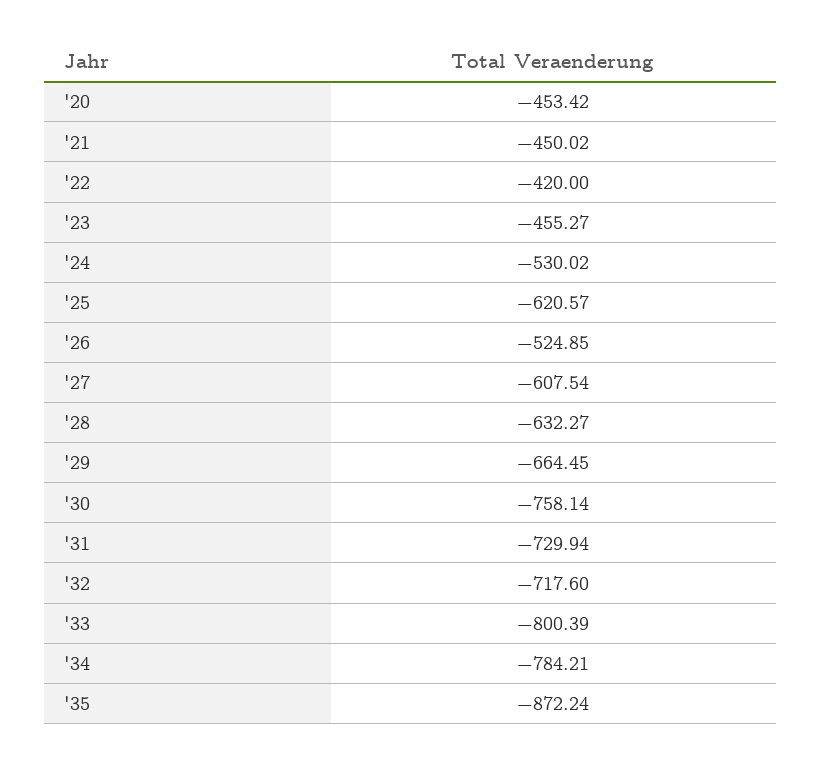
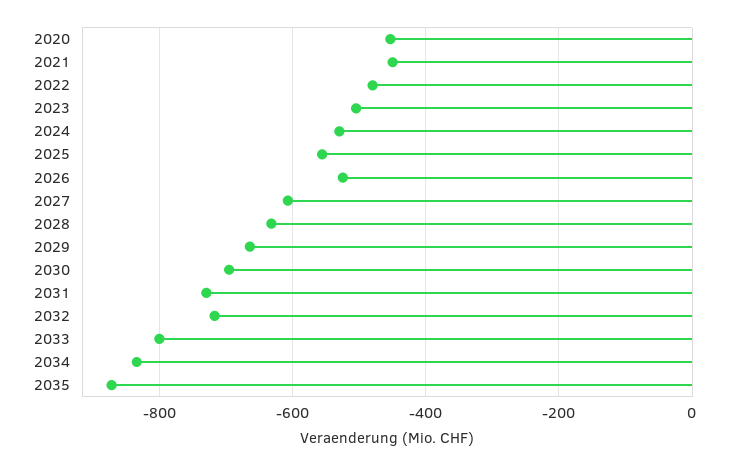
  {
    "'20": -453.42,
    "'21": -450.02,
-   "'22": -420,
+   "'22": -480,
-   "'23": -455.27,
+   "'23": -500,
    "'24": -530.02,
-   "'25": -620.57,
+   "'25": -560,
    "'26": -524.85,
    "'27": -607.54,
    "'28": -632.27,
    "'29": -664.45,
-   "'30": -758.14,
+   "'30": -700,
    "'31": -729.94,
    "'32": -717.6,
    "'33": -800.39,
-   "'34": -784.21,
+   "'34": -840,
    "'35": -872.24
  }

